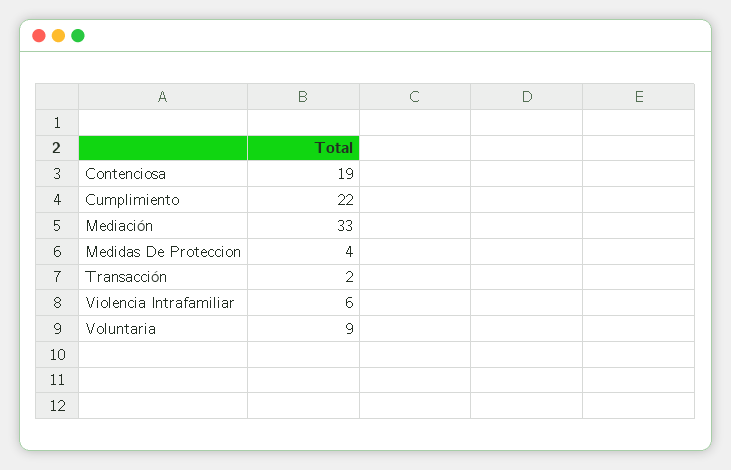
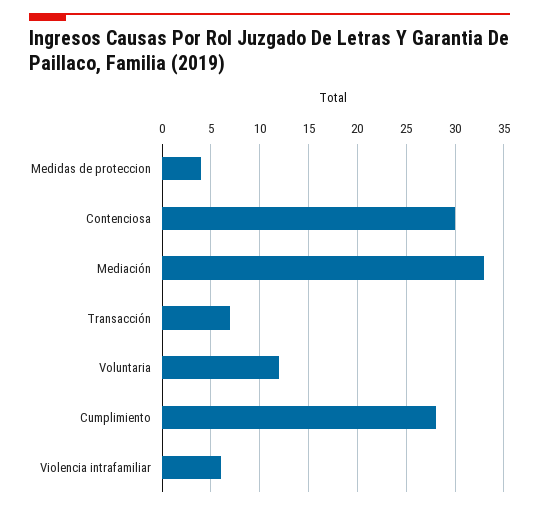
  {
-   "Contenciosa": 19,
+   "Contenciosa": 30,
-   "Cumplimiento": 22,
+   "Cumplimiento": 28,
    "Mediación": 33,
    "Medidas De Proteccion": 4,
-   "Transacción": 2,
+   "Transacción": 7,
    "Violencia Intrafamiliar": 6,
-   "Voluntaria": 9
+   "Voluntaria": 12
  }

